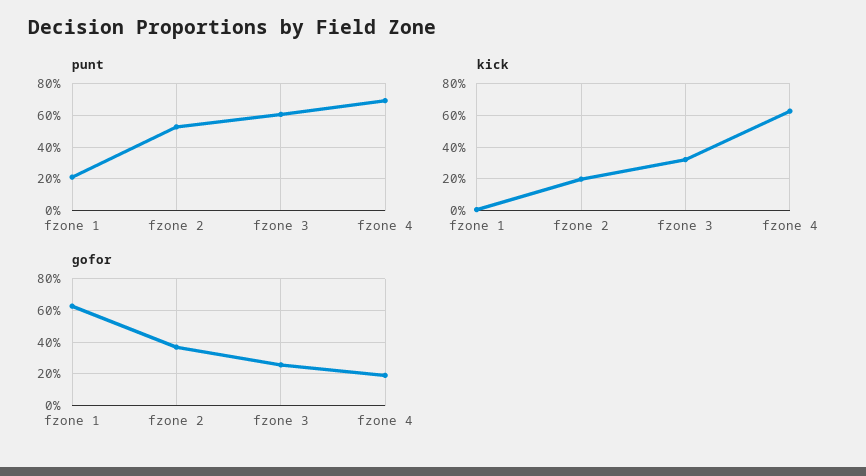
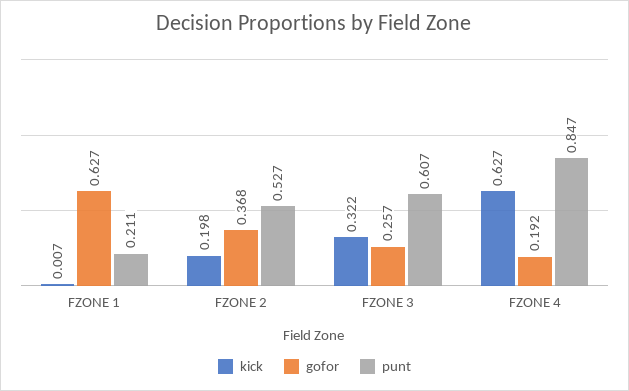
  {
    "punt": {
      "fzone 1": 0.211,
      "fzone 2": 0.527,
      "fzone 3": 0.607,
-     "fzone 4": 0.7
+     "fzone 4": 0.847
    },
    "kick": {
      "fzone 1": 0.007,
      "fzone 2": 0.198,
      "fzone 3": 0.322,
      "fzone 4": 0.627
    },
    "gofor": {
      "fzone 1": 0.627,
      "fzone 2": 0.368,
      "fzone 3": 0.257,
      "fzone 4": 0.192
    }
  }

